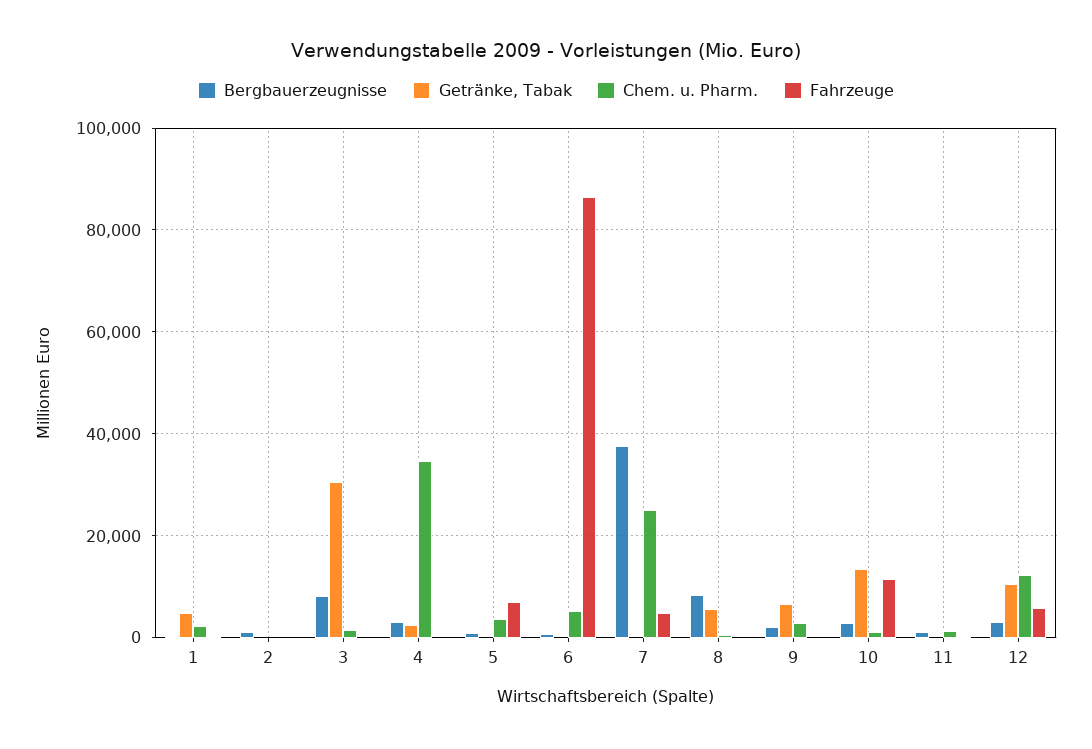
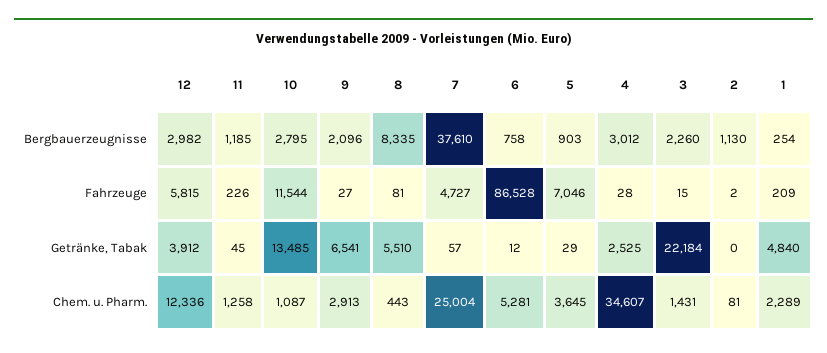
  {
    "Bergbauerzeugnisse": {
      "1": 254,
      "2": 1130,
-     "3": 8000,
+     "3": 2260,
      "4": 3012,
      "5": 903,
      "6": 758,
      "7": 37610,
      "8": 8335,
      "9": 2096,
      "10": 2795,
      "11": 1185,
      "12": 2982
    },
    "Getränke, Tabak": {
      "1": 4840,
      "2": 0,
-     "3": 30000,
+     "3": 22184,
      "4": 2525,
      "5": 29,
      "6": 12,
      "7": 57,
      "8": 5510,
      "9": 6541,
      "10": 13485,
      "11": 45,
-     "12": 10000
+     "12": 3912
    },
    "Chem. u. Pharm.": {
      "1": 2289,
      "2": 81,
      "3": 1431,
      "4": 34607,
      "5": 3645,
      "6": 5281,
      "7": 25004,
      "8": 443,
      "9": 2913,
      "10": 1087,
      "11": 1258,
      "12": 12336
    },
    "Fahrzeuge": {
      "1": 209,
      "2": 2,
      "3": 15,
      "4": 28,
      "5": 7046,
      "6": 86528,
      "7": 4727,
      "8": 81,
      "9": 27,
      "10": 11544,
      "11": 226,
      "12": 5815
    }
  }

